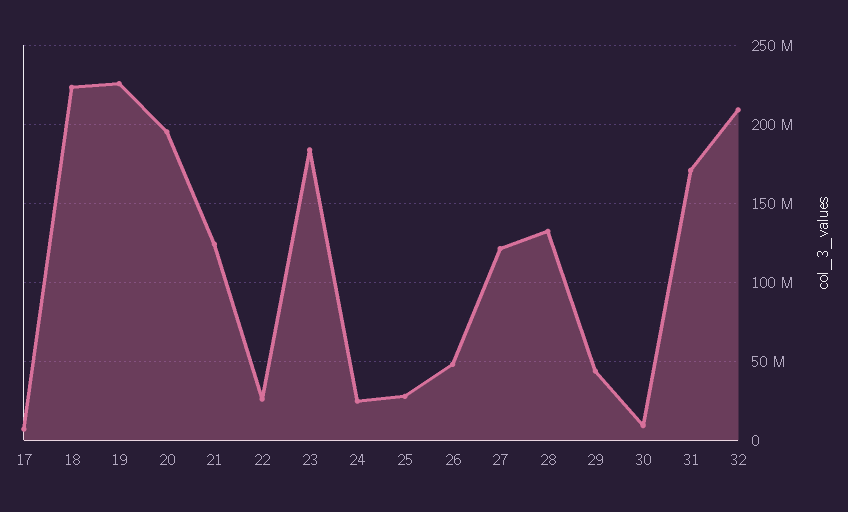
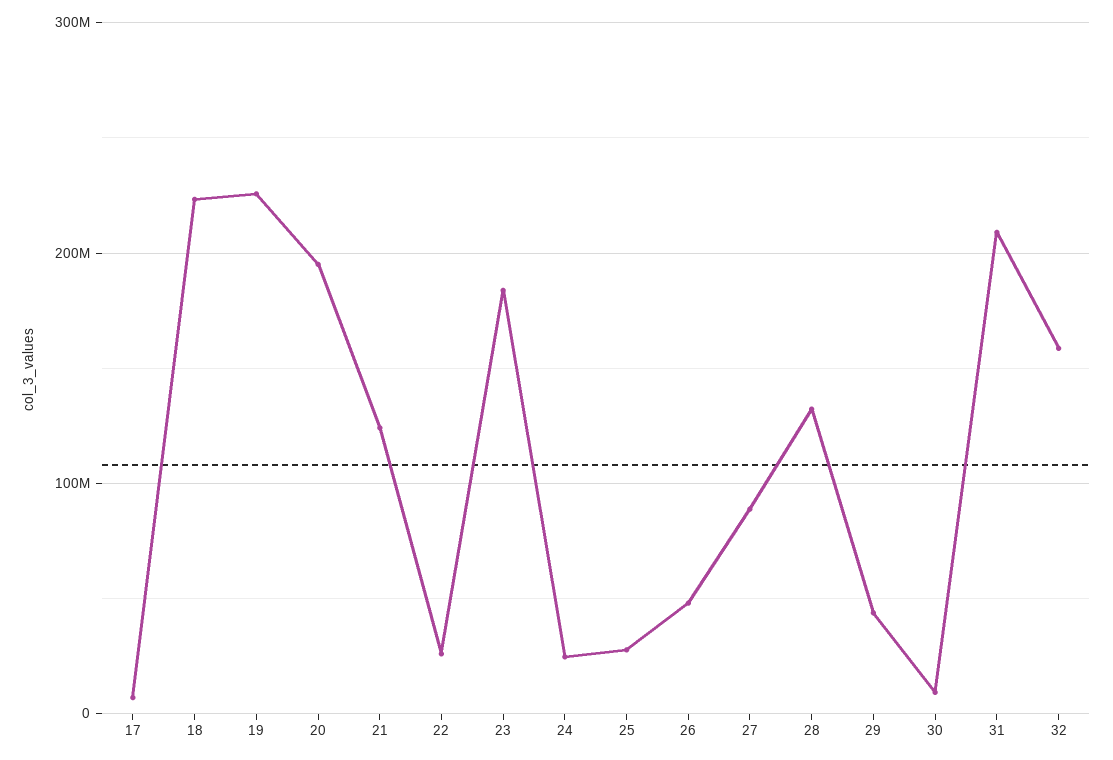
  {
    "17": 5000000,
    "18": 225000000,
    "19": 225000000,
    "20": 195000000,
    "21": 125000000,
    "22": 25000000,
    "23": 185000000,
    "24": 25000000,
    "25": 30000000,
    "26": 50000000,
-   "27": 120000000,
+   "27": 90000000,
    "28": 130000000,
    "29": 45000000,
    "30": 10000000,
-   "31": 170000000,
+   "31": 210000000,
-   "32": 210000000
+   "32": 160000000
  }

